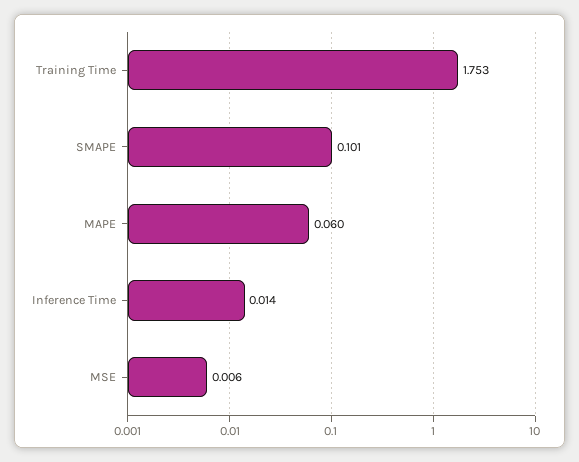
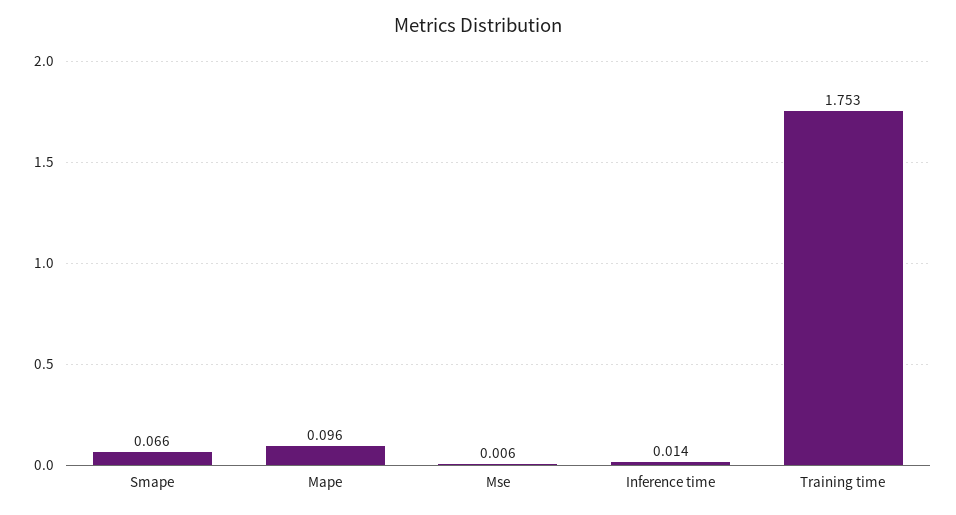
  {
    "Training Time": 1.753,
-   "SMAPE": 0.101,
+   "SMAPE": 0.066,
-   "MAPE": 0.06,
+   "MAPE": 0.096,
    "Inference Time": 0.014,
    "MSE": 0.006
  }

